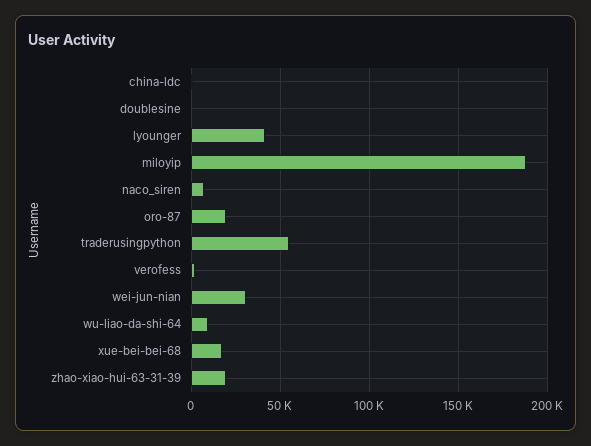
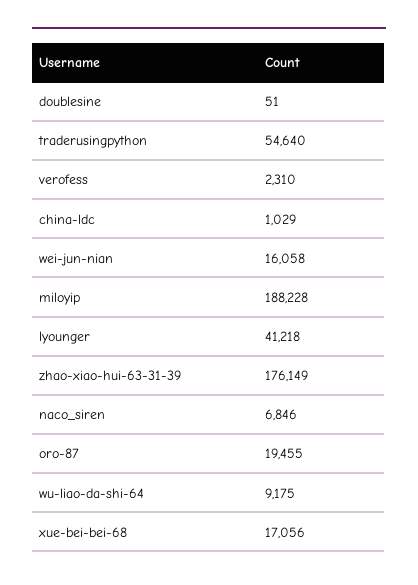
  {
    "china-ldc": 1029,
    "doublesine": 51,
    "lyounger": 41218,
    "miloyip": 188228,
    "naco_siren": 6846,
    "oro-87": 19455,
    "traderusingpython": 54640,
    "verofess": 2310,
-   "wei-jun-nian": 30000,
+   "wei-jun-nian": 16058,
    "wu-liao-da-shi-64": 9175,
    "xue-bei-bei-68": 17056,
-   "zhao-xiao-hui-63-31-39": 20000
+   "zhao-xiao-hui-63-31-39": 176149
  }

